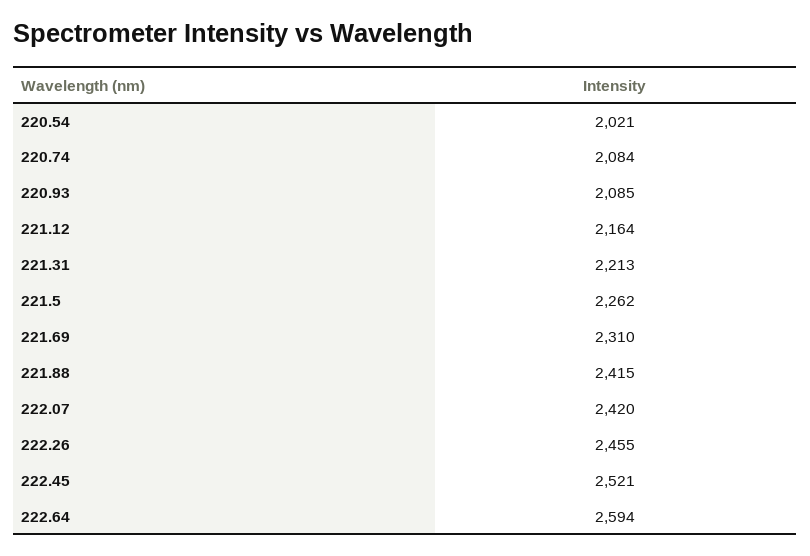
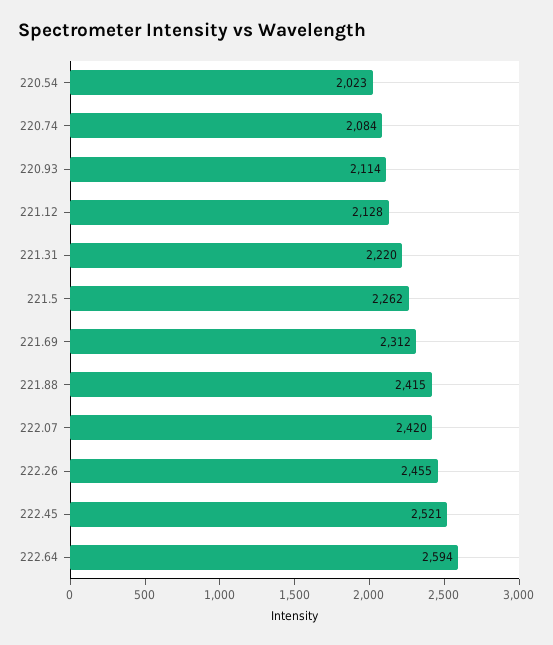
  {
-   "220.54": 2021,
+   "220.54": 2023,
    "220.74": 2084,
-   "220.93": 2085,
+   "220.93": 2114,
-   "221.12": 2164,
+   "221.12": 2128,
-   "221.31": 2213,
+   "221.31": 2220,
    "221.5": 2262,
-   "221.69": 2310,
+   "221.69": 2312,
    "221.88": 2415,
    "222.07": 2420,
    "222.26": 2455,
    "222.45": 2521,
    "222.64": 2594
  }

